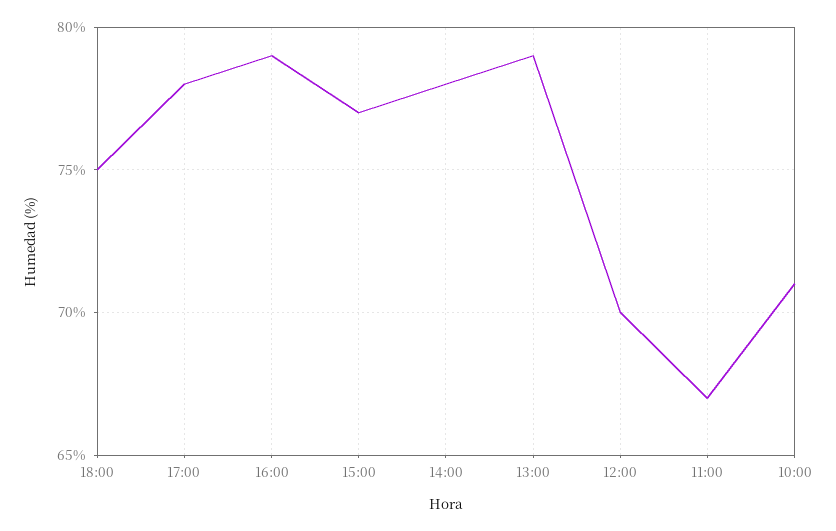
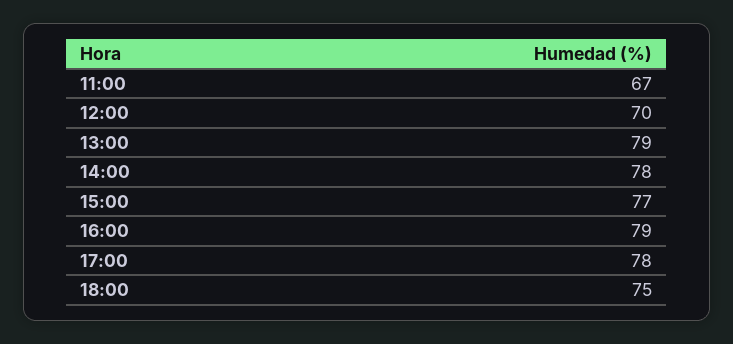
  {
    "18:00": 75,
    "17:00": 78,
    "16:00": 79,
    "15:00": 77,
    "14:00": 78,
    "13:00": 79,
    "12:00": 70,
-   "11:00": 67,
+   "11:00": 67
-   "10:00": 71
  }

